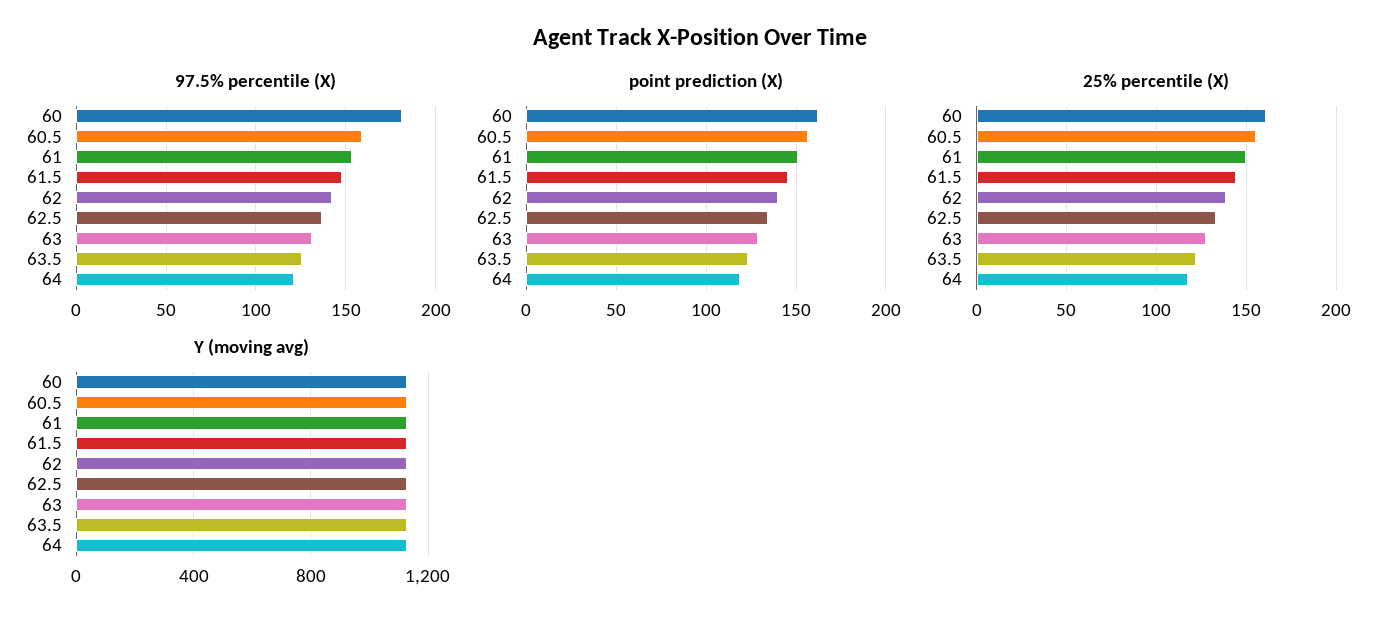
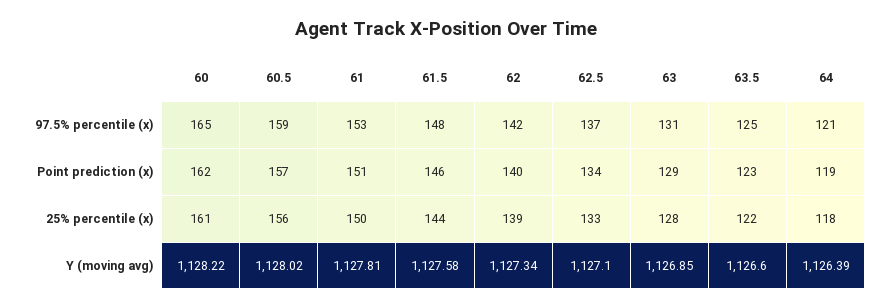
  {
    "97.5% percentile (X)": {
-     "60": 180,
+     "60": 165,
      "60.5": 159,
      "61": 153,
      "61.5": 148,
      "62": 142,
      "62.5": 137,
      "63": 131,
      "63.5": 125,
      "64": 121
    },
    "point prediction (X)": {
      "60": 162,
      "60.5": 157,
      "61": 151,
      "61.5": 146,
      "62": 140,
      "62.5": 134,
      "63": 129,
      "63.5": 123,
      "64": 119
    },
    "25% percentile (X)": {
      "60": 161,
      "60.5": 156,
      "61": 150,
      "61.5": 144,
      "62": 139,
      "62.5": 133,
      "63": 128,
      "63.5": 122,
      "64": 118
    },
    "Y (moving avg)": {
      "60": 1128.22,
      "60.5": 1128.02,
      "61": 1127.81,
      "61.5": 1127.58,
      "62": 1127.34,
      "62.5": 1127.1,
      "63": 1126.85,
      "63.5": 1126.6,
      "64": 1126.39
    }
  }

